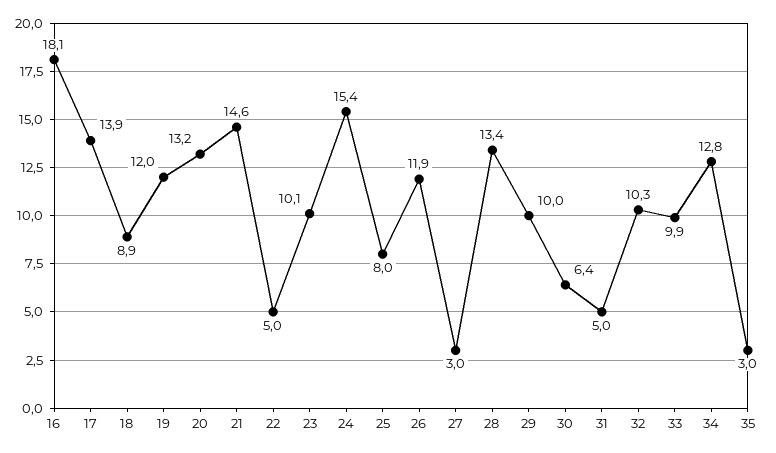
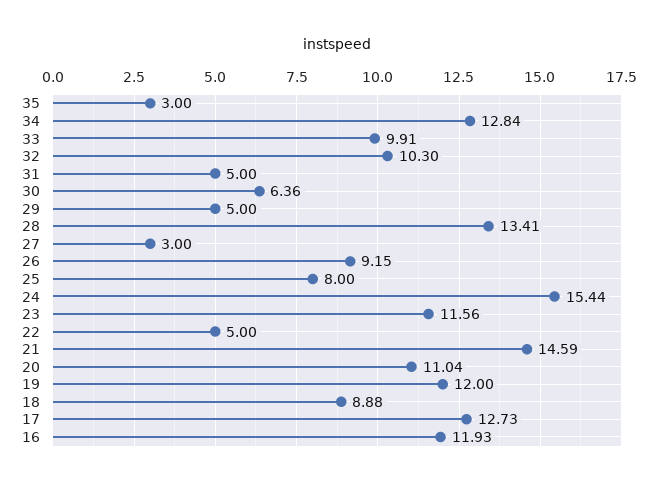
  {
-   "16": 18.1,
+   "16": 11.93,
-   "17": 13.9,
+   "17": 12.73,
    "18": 8.88,
    "19": 12,
-   "20": 13.2,
+   "20": 11.04,
    "21": 14.59,
    "22": 5,
-   "23": 10.1,
+   "23": 11.56,
    "24": 15.44,
    "25": 8,
-   "26": 11.9,
+   "26": 9.15,
    "27": 3,
    "28": 13.41,
-   "29": 10,
+   "29": 5,
    "30": 6.36,
    "31": 5,
    "32": 10.3,
    "33": 9.91,
    "34": 12.84,
    "35": 3
  }

